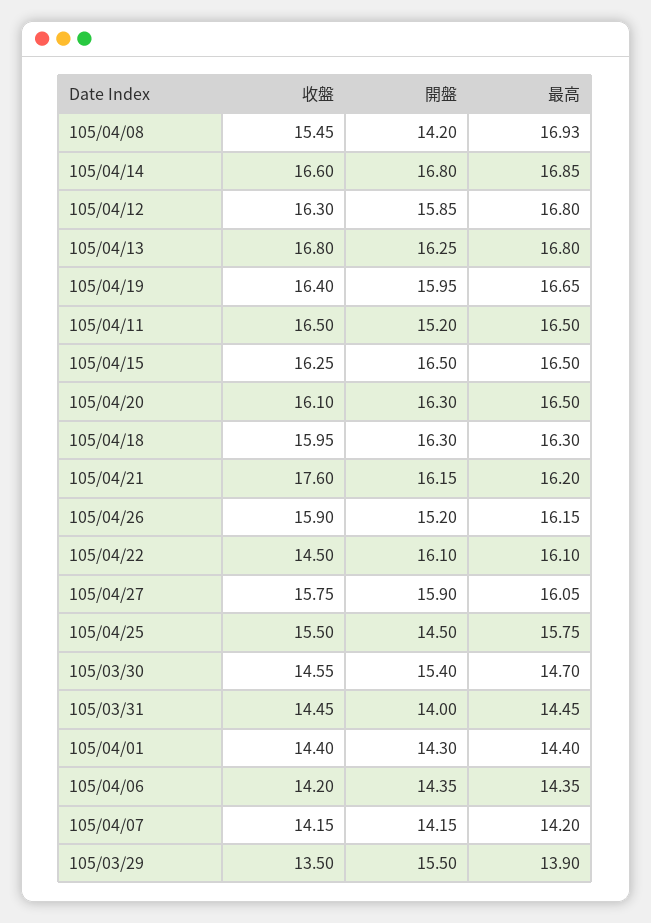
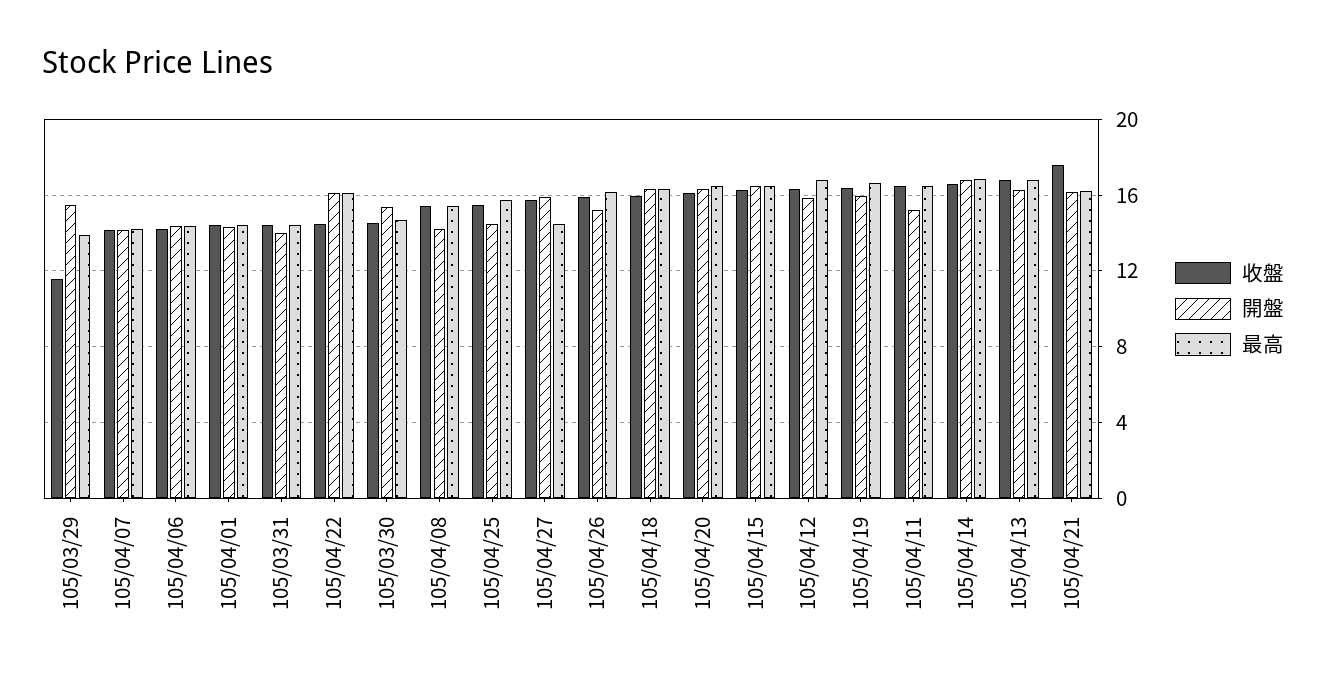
  {
    "收盤": {
      "105/04/08": 15.45,
      "105/04/14": 16.6,
      "105/04/12": 16.3,
      "105/04/13": 16.8,
      "105/04/19": 16.4,
      "105/04/11": 16.5,
      "105/04/15": 16.25,
      "105/04/20": 16.1,
      "105/04/18": 15.95,
      "105/04/21": 17.6,
      "105/04/26": 15.9,
      "105/04/22": 14.5,
      "105/04/27": 15.75,
      "105/04/25": 15.5,
      "105/03/30": 14.55,
      "105/03/31": 14.45,
      "105/04/01": 14.4,
      "105/04/06": 14.2,
      "105/04/07": 14.15,
-     "105/03/29": 13.5
+     "105/03/29": 11.5
    },
    "開盤": {
      "105/04/08": 14.2,
      "105/04/14": 16.8,
      "105/04/12": 15.85,
      "105/04/13": 16.25,
      "105/04/19": 15.95,
      "105/04/11": 15.2,
      "105/04/15": 16.5,
      "105/04/20": 16.3,
      "105/04/18": 16.3,
      "105/04/21": 16.15,
      "105/04/26": 15.2,
      "105/04/22": 16.1,
      "105/04/27": 15.9,
      "105/04/25": 14.5,
      "105/03/30": 15.4,
      "105/03/31": 14,
      "105/04/01": 14.3,
      "105/04/06": 14.35,
      "105/04/07": 14.15,
      "105/03/29": 15.5
    },
    "最高": {
-     "105/04/08": 16.93,
+     "105/04/08": 15.5,
      "105/04/14": 16.85,
      "105/04/12": 16.8,
      "105/04/13": 16.8,
      "105/04/19": 16.65,
      "105/04/11": 16.5,
      "105/04/15": 16.5,
      "105/04/20": 16.5,
      "105/04/18": 16.3,
      "105/04/21": 16.2,
      "105/04/26": 16.15,
      "105/04/22": 16.1,
-     "105/04/27": 16.05,
+     "105/04/27": 14.5,
      "105/04/25": 15.75,
      "105/03/30": 14.7,
      "105/03/31": 14.45,
      "105/04/01": 14.4,
      "105/04/06": 14.35,
      "105/04/07": 14.2,
      "105/03/29": 13.9
    }
  }

